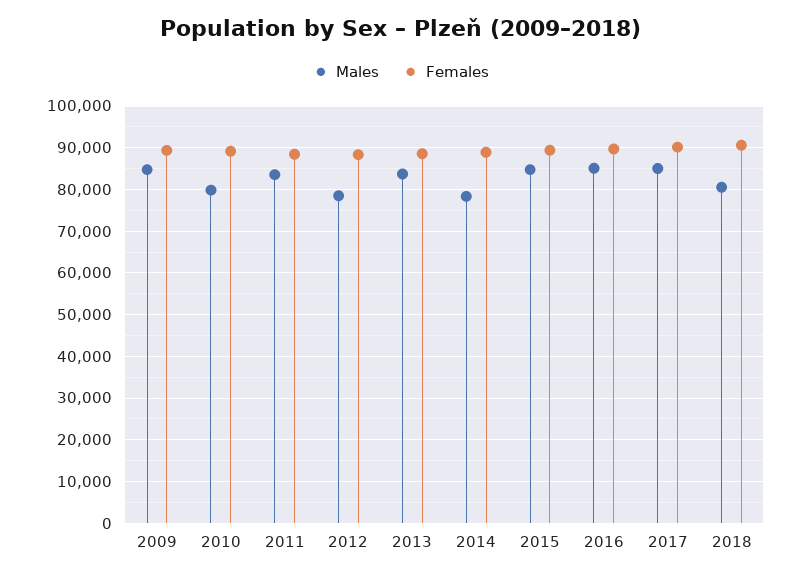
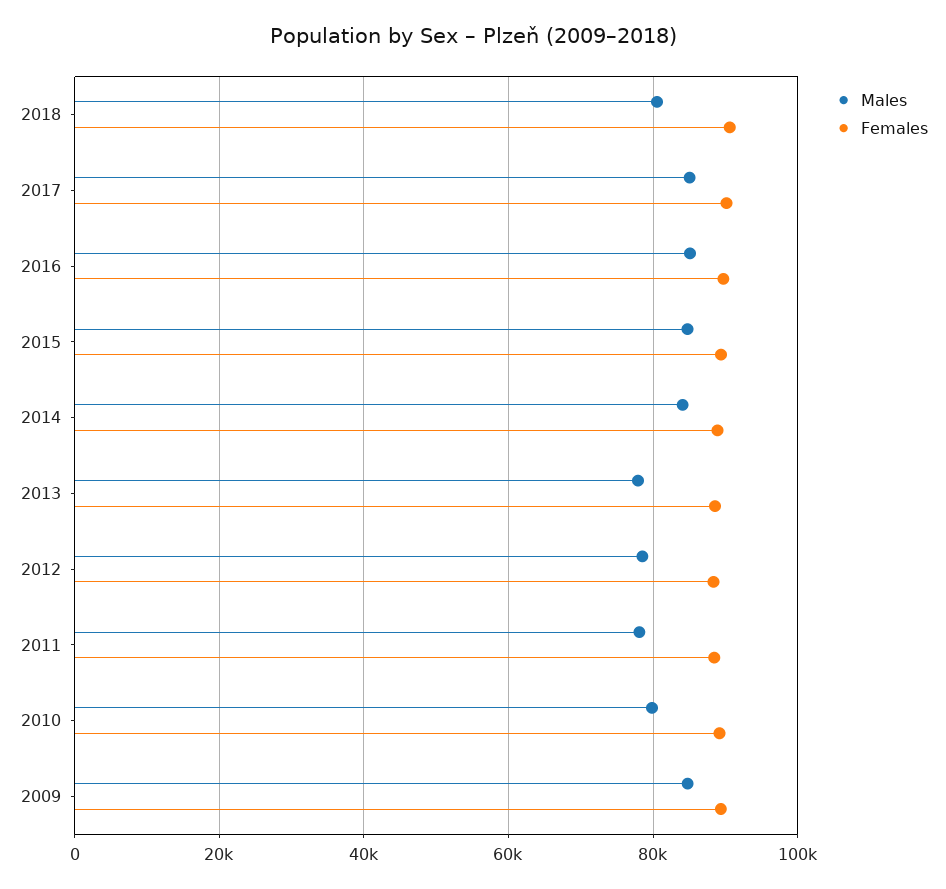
  {
    "Males": {
      "2009": 84000,
      "2010": 80000,
-     "2011": 84000,
+     "2011": 78000,
      "2012": 78000,
-     "2013": 84000,
+     "2013": 78000,
-     "2014": 78000,
+     "2014": 84000,
      "2015": 84000,
      "2016": 86000,
      "2017": 86000,
      "2018": 80000
    },
    "Females": {
      "2009": 90000,
      "2010": 90000,
      "2011": 88000,
      "2012": 88000,
      "2013": 88000,
      "2014": 88000,
      "2015": 90000,
      "2016": 90000,
      "2017": 90000,
      "2018": 90000
    }
  }

